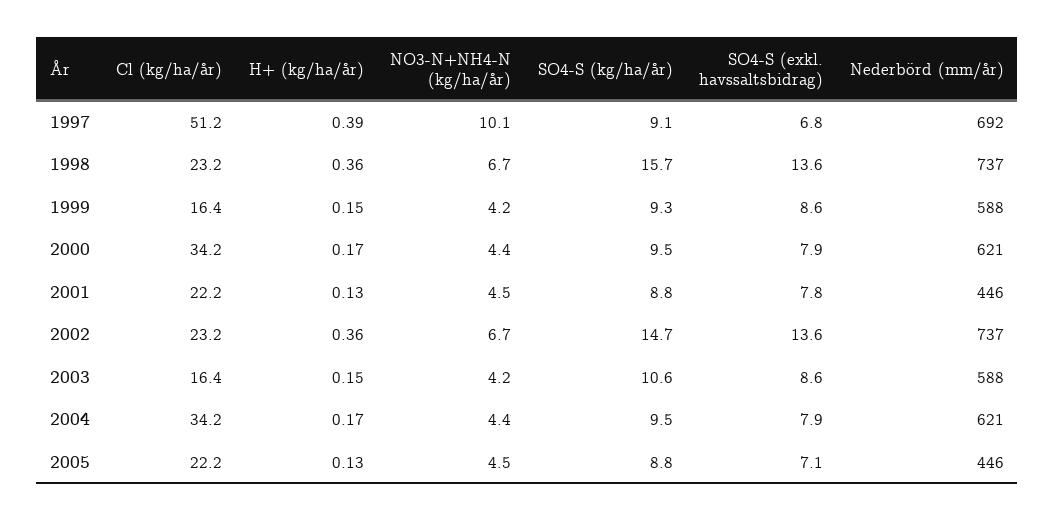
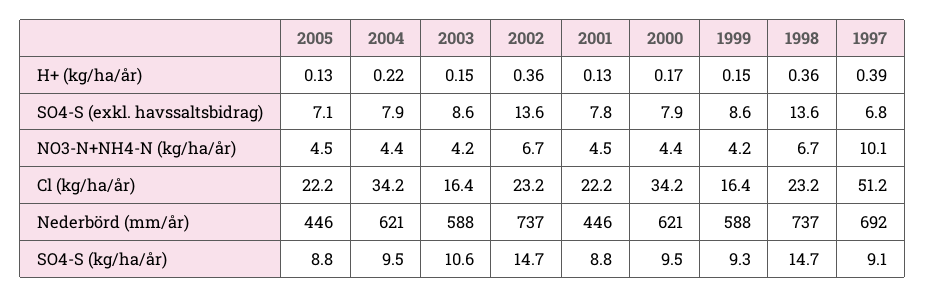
  {
    "Cl (kg/ha/år)": {
      "1997": 51.2,
      "1998": 23.2,
      "1999": 16.4,
      "2000": 34.2,
      "2001": 22.2,
      "2002": 23.2,
      "2003": 16.4,
      "2004": 34.2,
      "2005": 22.2
    },
    "H+ (kg/ha/år)": {
      "1997": 0.39,
      "1998": 0.36,
      "1999": 0.15,
      "2000": 0.17,
      "2001": 0.13,
      "2002": 0.36,
      "2003": 0.15,
-     "2004": 0.17,
+     "2004": 0.22,
      "2005": 0.13
    },
    "NO3-N+NH4-N (kg/ha/år)": {
      "1997": 10.1,
      "1998": 6.7,
      "1999": 4.2,
      "2000": 4.4,
      "2001": 4.5,
      "2002": 6.7,
      "2003": 4.2,
      "2004": 4.4,
      "2005": 4.5
    },
    "SO4-S (kg/ha/år)": {
      "1997": 9.1,
-     "1998": 15.7,
+     "1998": 14.7,
      "1999": 9.3,
      "2000": 9.5,
      "2001": 8.8,
      "2002": 14.7,
      "2003": 10.6,
      "2004": 9.5,
      "2005": 8.8
    },
    "SO4-S (exkl. havssaltsbidrag)": {
      "1997": 6.8,
      "1998": 13.6,
      "1999": 8.6,
      "2000": 7.9,
      "2001": 7.8,
      "2002": 13.6,
      "2003": 8.6,
      "2004": 7.9,
      "2005": 7.1
    },
    "Nederbörd (mm/år)": {
      "1997": 692,
      "1998": 737,
      "1999": 588,
      "2000": 621,
      "2001": 446,
      "2002": 737,
      "2003": 588,
      "2004": 621,
      "2005": 446
    }
  }

